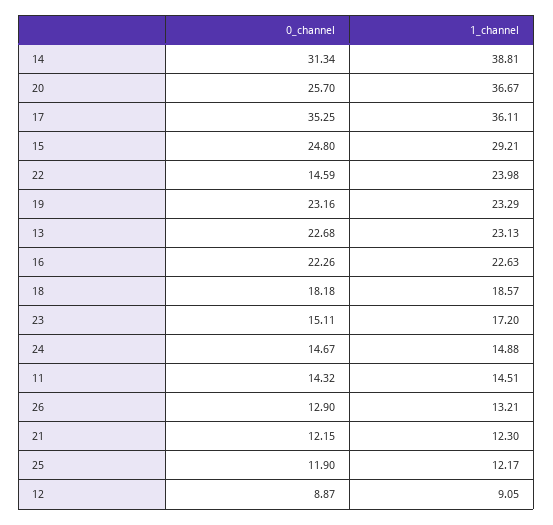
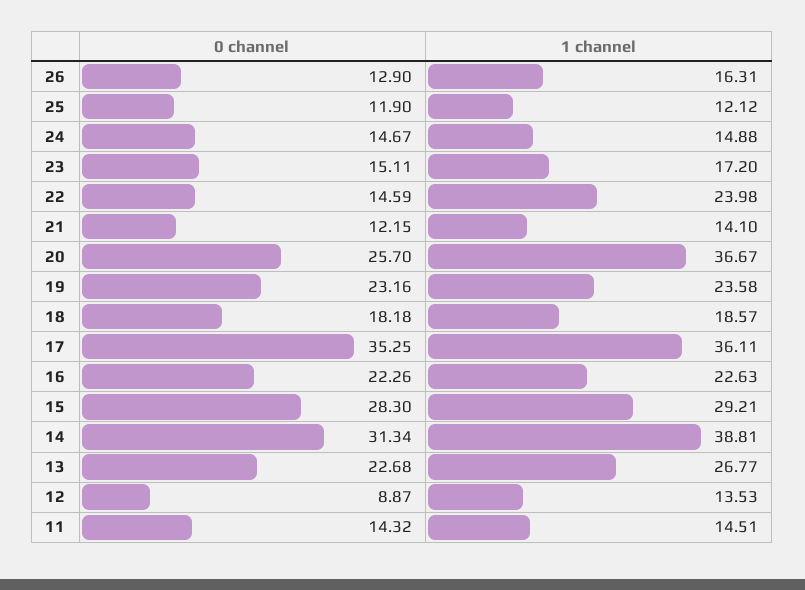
  {
    "0_channel": {
      "14": 31.34,
      "20": 25.7,
      "17": 35.25,
-     "15": 24.8,
+     "15": 28.3,
      "22": 14.59,
      "19": 23.16,
      "13": 22.68,
      "16": 22.26,
      "18": 18.18,
      "23": 15.11,
      "24": 14.67,
      "11": 14.32,
      "26": 12.9,
      "21": 12.15,
      "25": 11.9,
      "12": 8.87
    },
    "1_channel": {
      "14": 38.81,
      "20": 36.67,
      "17": 36.11,
      "15": 29.21,
      "22": 23.98,
-     "19": 23.29,
+     "19": 23.58,
-     "13": 23.13,
+     "13": 26.77,
      "16": 22.63,
      "18": 18.57,
      "23": 17.2,
      "24": 14.88,
      "11": 14.51,
-     "26": 13.21,
+     "26": 16.31,
-     "21": 12.3,
+     "21": 14.1,
-     "25": 12.17,
+     "25": 12.12,
-     "12": 9.05
+     "12": 13.53
    }
  }

